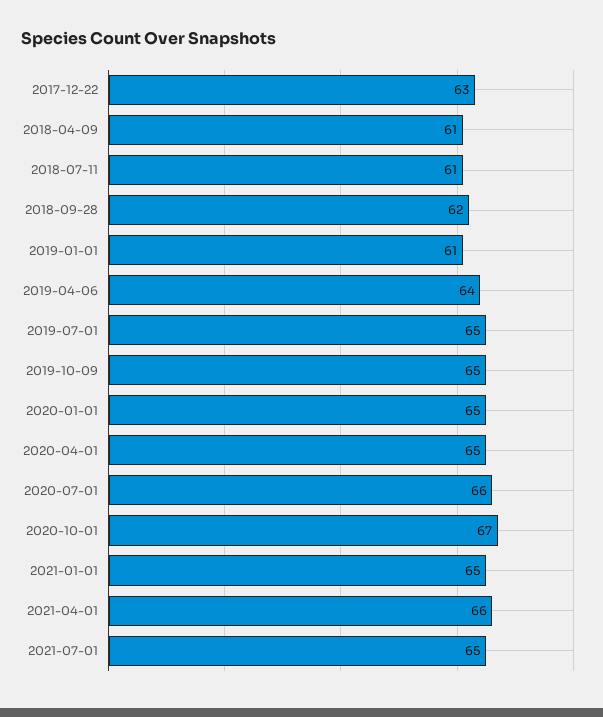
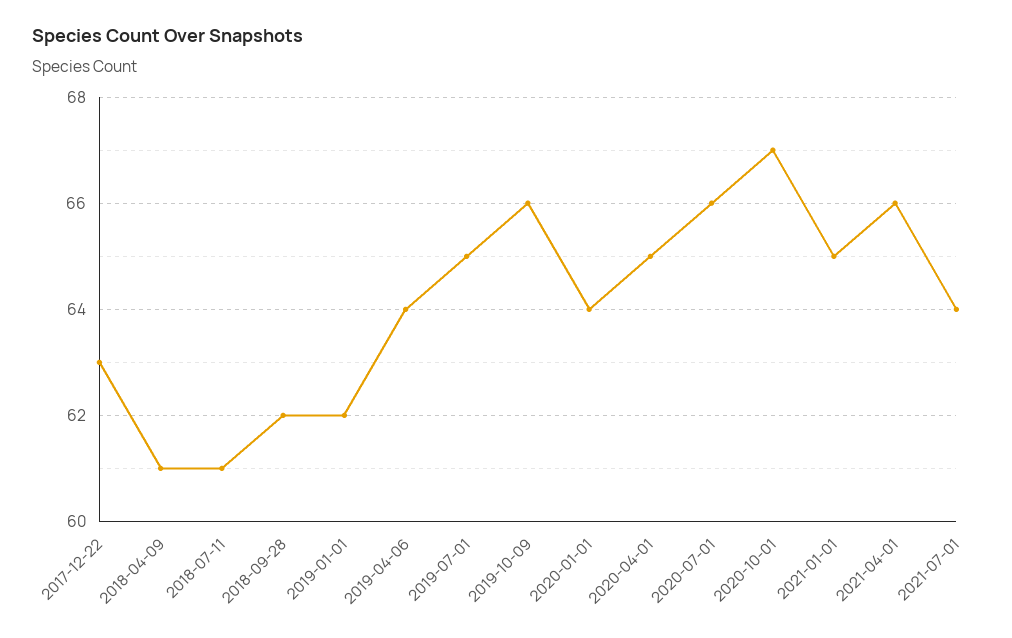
  {
    "2017-12-22": 63,
    "2018-04-09": 61,
    "2018-07-11": 61,
    "2018-09-28": 62,
-   "2019-01-01": 61,
+   "2019-01-01": 62,
    "2019-04-06": 64,
    "2019-07-01": 65,
-   "2019-10-09": 65,
+   "2019-10-09": 66,
-   "2020-01-01": 65,
+   "2020-01-01": 64,
    "2020-04-01": 65,
    "2020-07-01": 66,
    "2020-10-01": 67,
    "2021-01-01": 65,
    "2021-04-01": 66,
-   "2021-07-01": 65
+   "2021-07-01": 64
  }

